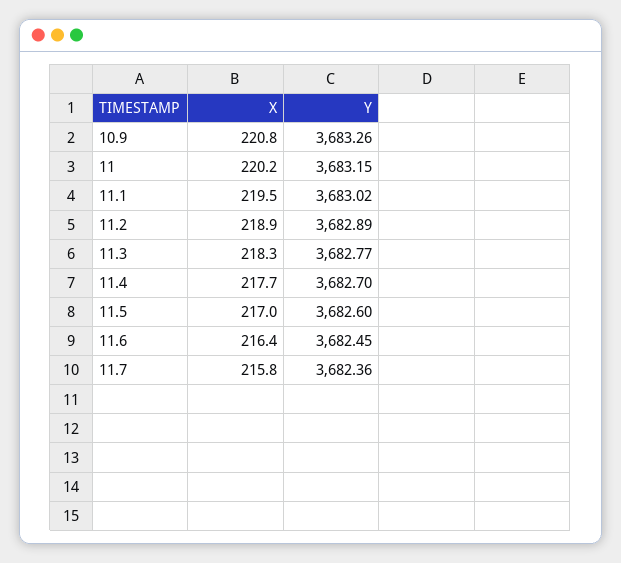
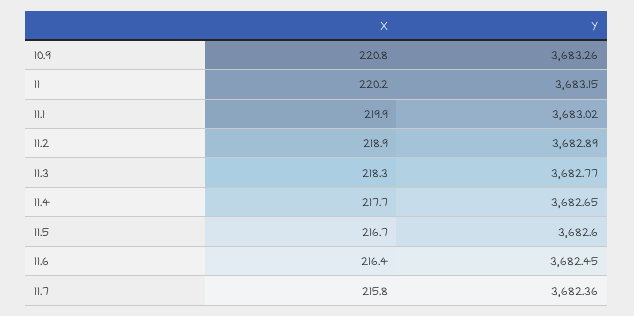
  {
    "X": {
      "10.9": 220.8,
      "11": 220.2,
-     "11.1": 219.5,
+     "11.1": 219.9,
      "11.2": 218.9,
      "11.3": 218.3,
      "11.4": 217.7,
-     "11.5": 217,
+     "11.5": 216.7,
      "11.6": 216.4,
      "11.7": 215.8
    },
    "Y": {
      "10.9": 3683.26,
      "11": 3683.15,
      "11.1": 3683.02,
      "11.2": 3682.89,
      "11.3": 3682.77,
-     "11.4": 3682.7,
+     "11.4": 3682.65,
      "11.5": 3682.6,
      "11.6": 3682.45,
      "11.7": 3682.36
    }
  }

